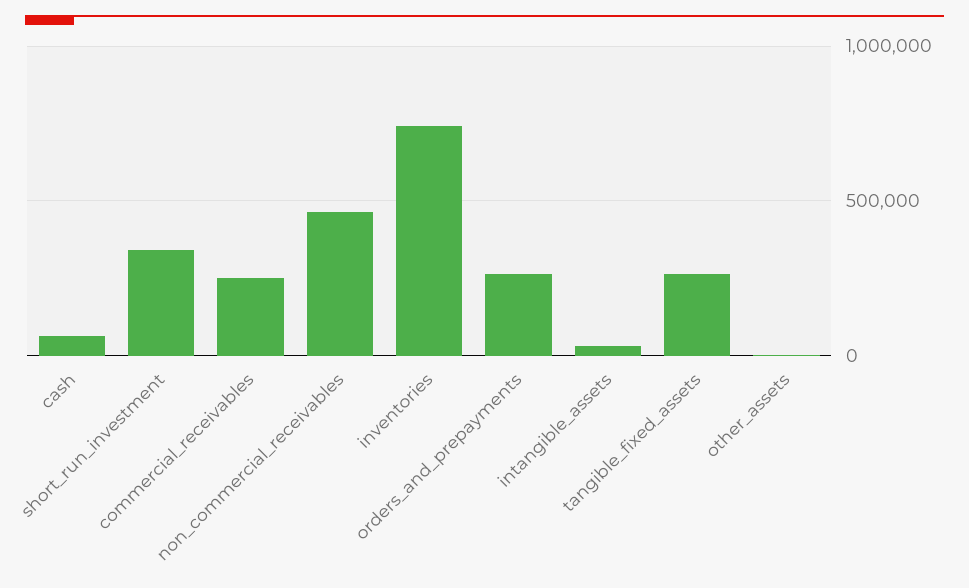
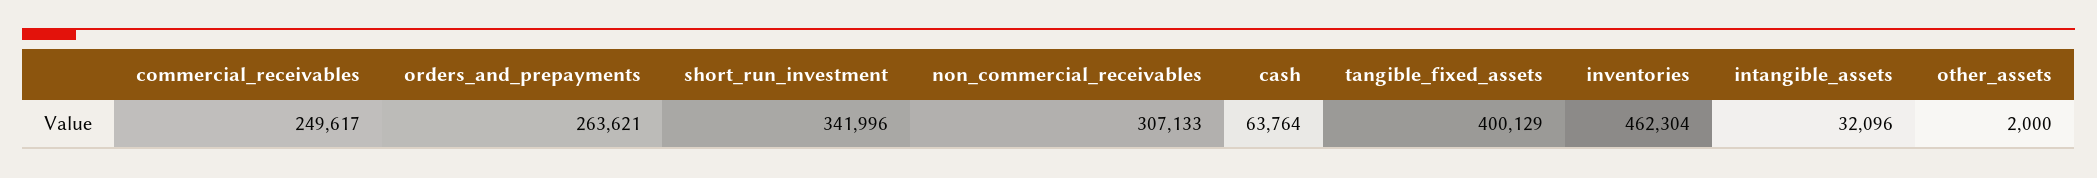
  {
    "cash": 63764,
    "short_run_investment": 341996,
    "commercial_receivables": 249617,
-   "non_commercial_receivables": 450000,
+   "non_commercial_receivables": 307133,
-   "inventories": 750000,
+   "inventories": 462304,
    "orders_and_prepayments": 263621,
    "intangible_assets": 32096,
-   "tangible_fixed_assets": 250000,
+   "tangible_fixed_assets": 400129,
    "other_assets": 2000
  }

